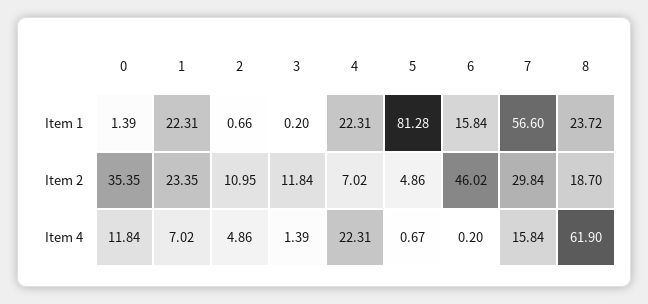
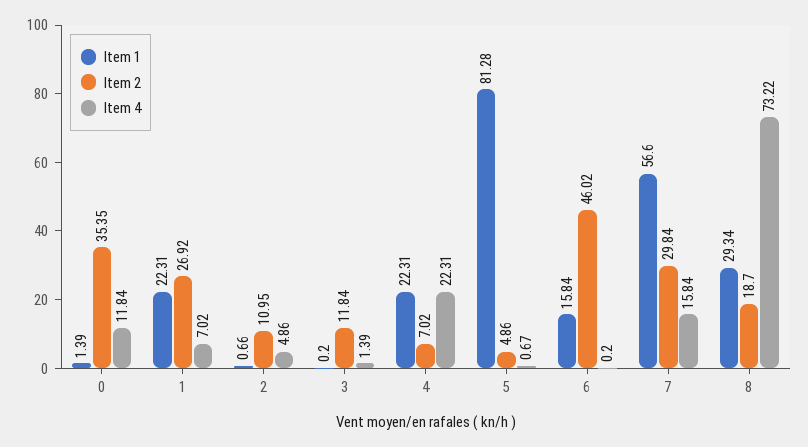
  {
    "Item 1": {
      "0": 1.39,
      "1": 22.31,
      "2": 0.66,
      "3": 0.2,
      "4": 22.31,
      "5": 81.28,
      "6": 15.84,
      "7": 56.6,
-     "8": 23.72
+     "8": 29.34
    },
    "Item 2": {
      "0": 35.35,
-     "1": 23.35,
+     "1": 26.92,
      "2": 10.95,
      "3": 11.84,
      "4": 7.02,
      "5": 4.86,
      "6": 46.02,
      "7": 29.84,
      "8": 18.7
    },
    "Item 4": {
      "0": 11.84,
      "1": 7.02,
      "2": 4.86,
      "3": 1.39,
      "4": 22.31,
      "5": 0.67,
      "6": 0.2,
      "7": 15.84,
-     "8": 61.9
+     "8": 73.22
    }
  }

